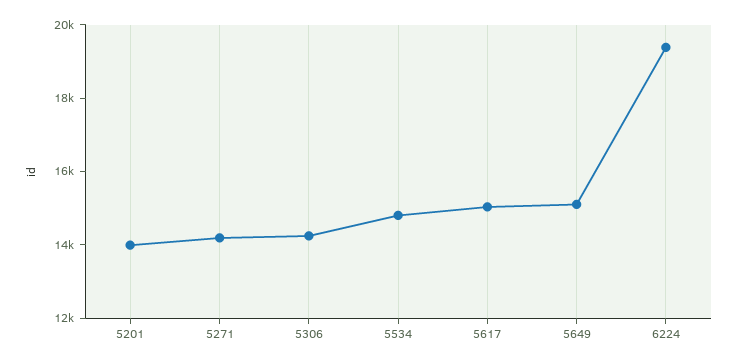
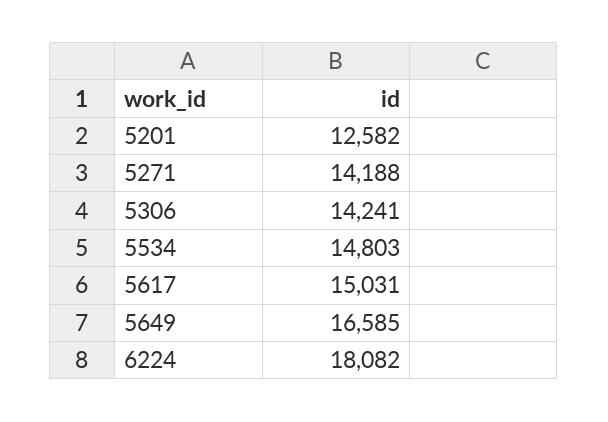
  {
-   "5201": 14000,
+   "5201": 12582,
    "5271": 14188,
    "5306": 14241,
    "5534": 14803,
    "5617": 15031,
-   "5649": 15000,
+   "5649": 16585,
-   "6224": 19500
+   "6224": 18082
  }

